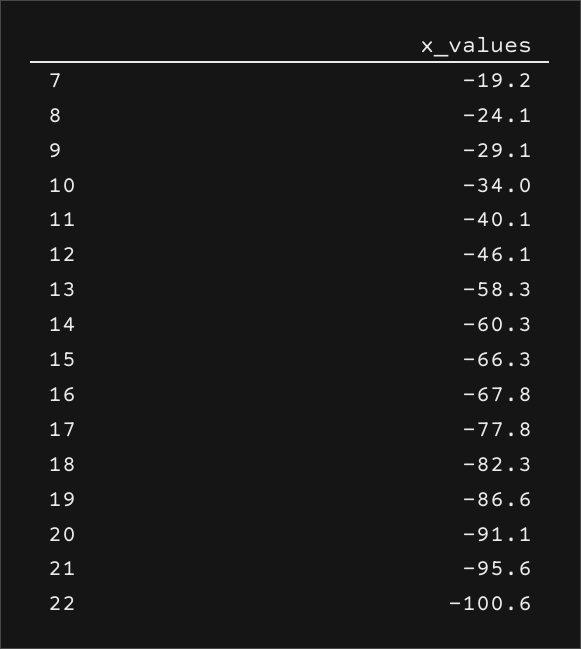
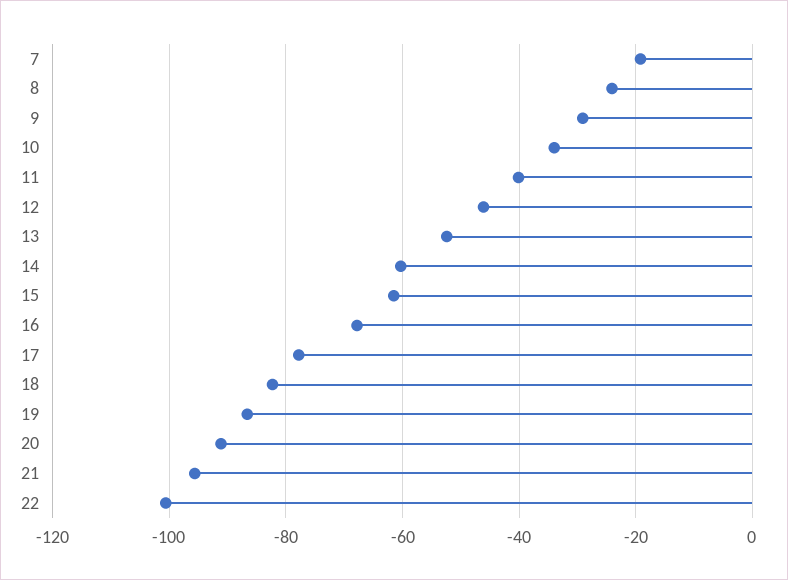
  {
    "7": -19.2,
    "8": -24.1,
    "9": -29.1,
    "10": -34,
    "11": -40.1,
    "12": -46.1,
-   "13": -58.3,
+   "13": -52,
    "14": -60.3,
-   "15": -66.3,
+   "15": -62,
    "16": -67.8,
    "17": -77.8,
    "18": -82.3,
    "19": -86.6,
    "20": -91.1,
    "21": -95.6,
    "22": -100.6
  }

